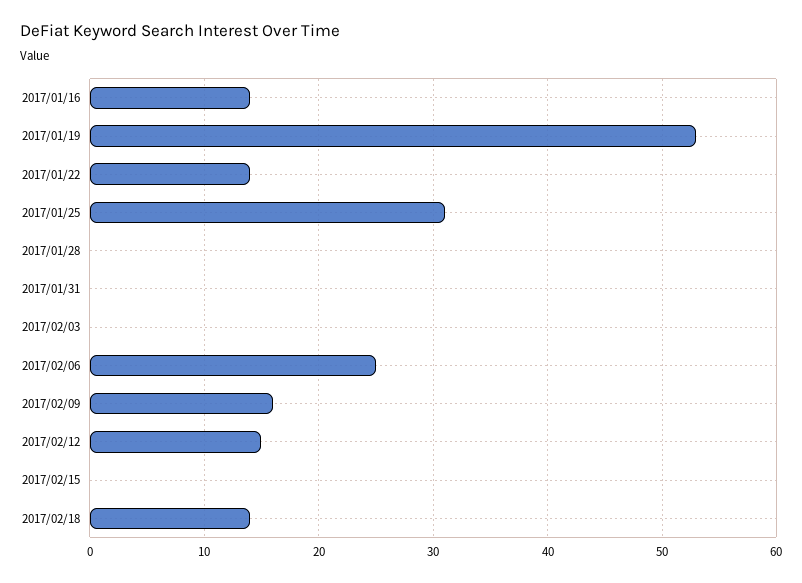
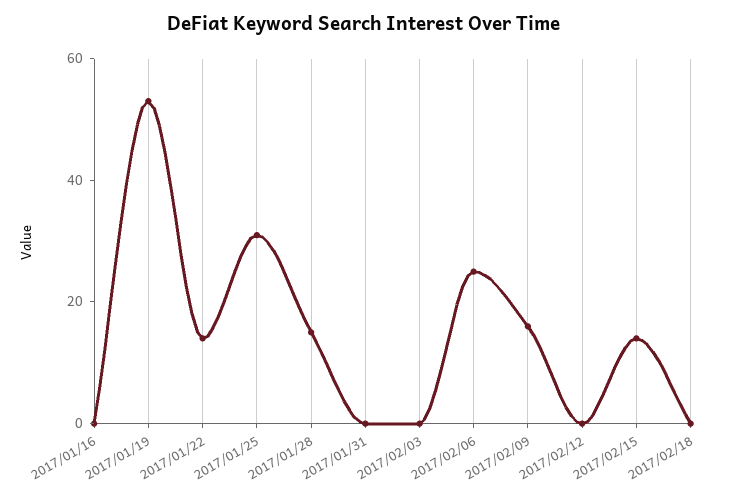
  {
-   "2017/01/16": 14,
+   "2017/01/16": 0,
    "2017/01/19": 53,
    "2017/01/22": 14,
    "2017/01/25": 31,
-   "2017/01/28": 0,
+   "2017/01/28": 15,
    "2017/01/31": 0,
    "2017/02/03": 0,
    "2017/02/06": 25,
    "2017/02/09": 16,
-   "2017/02/12": 15,
+   "2017/02/12": 0,
-   "2017/02/15": 0,
+   "2017/02/15": 15,
-   "2017/02/18": 14
+   "2017/02/18": 0
  }

